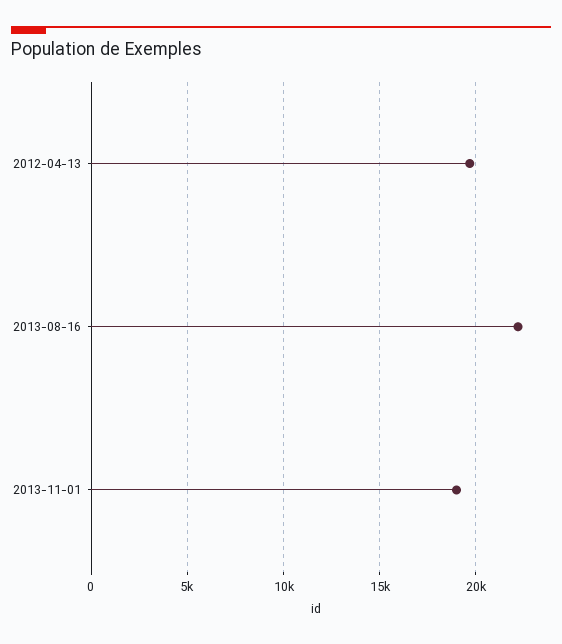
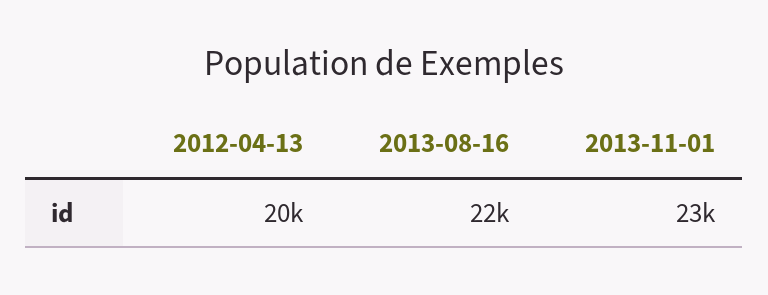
  {
    "2012-04-13": 20000,
    "2013-08-16": 22000,
-   "2013-11-01": 19000
+   "2013-11-01": 23000
  }

